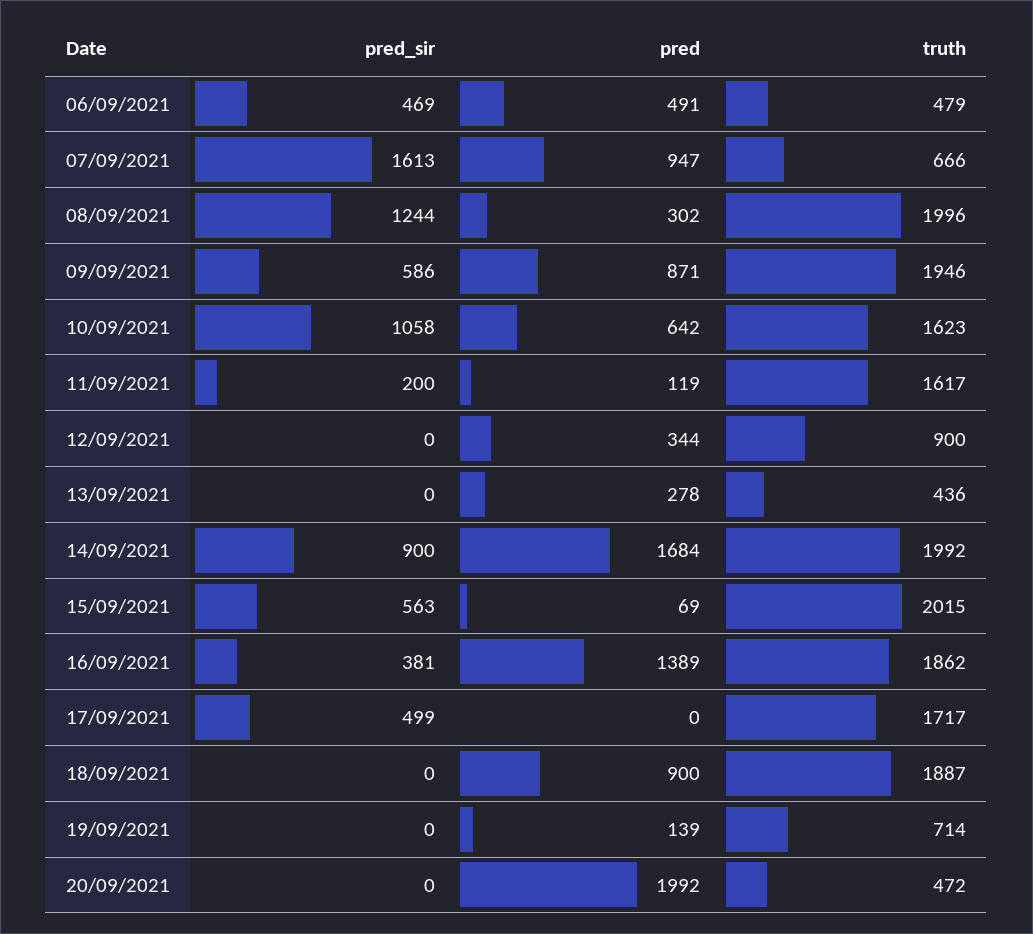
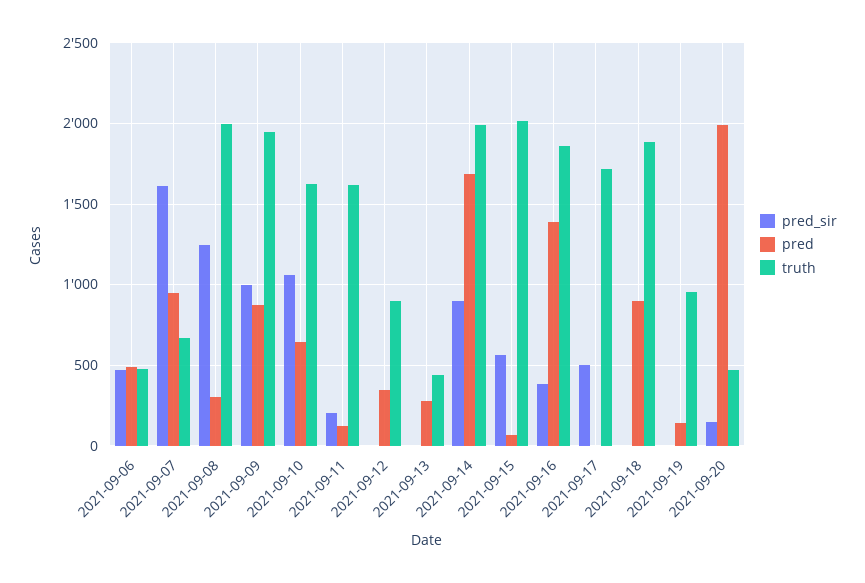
  {
    "pred_sir": {
      "06/09/2021": 469,
      "07/09/2021": 1613,
      "08/09/2021": 1244,
-     "09/09/2021": 586,
+     "09/09/2021": 1000,
      "10/09/2021": 1058,
      "11/09/2021": 200,
      "12/09/2021": 0,
      "13/09/2021": 0,
      "14/09/2021": 900,
      "15/09/2021": 563,
      "16/09/2021": 381,
      "17/09/2021": 499,
      "18/09/2021": 0,
      "19/09/2021": 0,
-     "20/09/2021": 0
+     "20/09/2021": 150
    },
    "pred": {
      "06/09/2021": 491,
      "07/09/2021": 947,
      "08/09/2021": 302,
      "09/09/2021": 871,
      "10/09/2021": 642,
      "11/09/2021": 119,
      "12/09/2021": 344,
      "13/09/2021": 278,
      "14/09/2021": 1684,
      "15/09/2021": 69,
      "16/09/2021": 1389,
      "17/09/2021": 0,
      "18/09/2021": 900,
      "19/09/2021": 139,
      "20/09/2021": 1992
    },
    "truth": {
      "06/09/2021": 479,
      "07/09/2021": 666,
      "08/09/2021": 1996,
      "09/09/2021": 1946,
      "10/09/2021": 1623,
      "11/09/2021": 1617,
      "12/09/2021": 900,
      "13/09/2021": 436,
      "14/09/2021": 1992,
      "15/09/2021": 2015,
      "16/09/2021": 1862,
      "17/09/2021": 1717,
      "18/09/2021": 1887,
-     "19/09/2021": 714,
+     "19/09/2021": 950,
      "20/09/2021": 472
    }
  }

